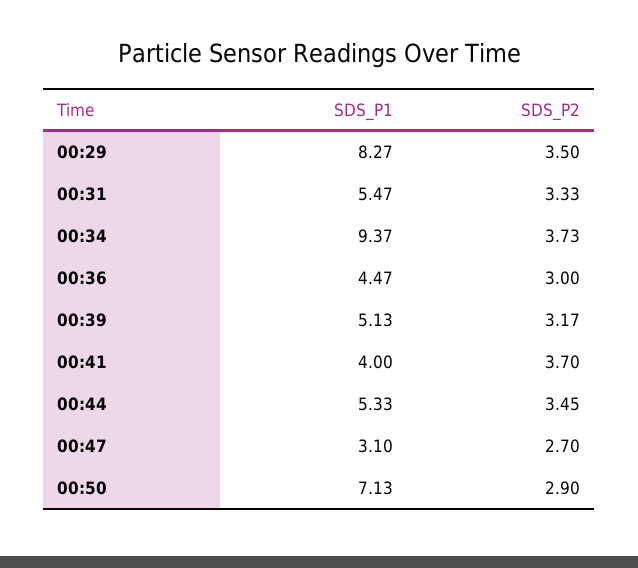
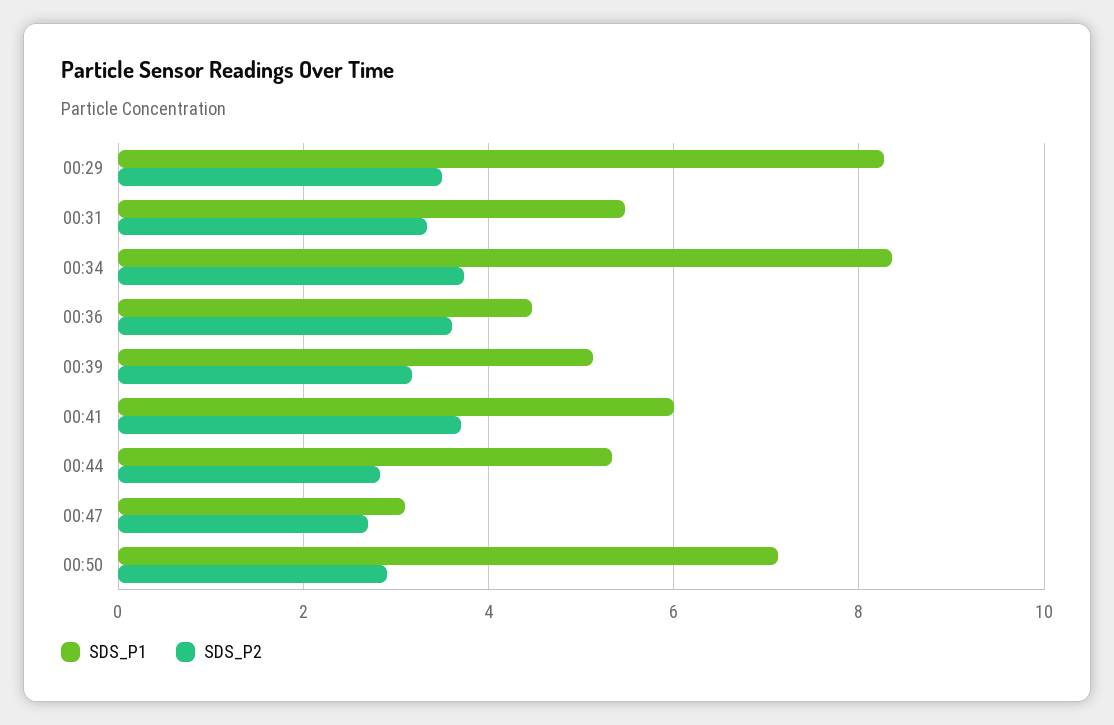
  {
    "SDS_P1": {
      "00:29": 8.27,
      "00:31": 5.47,
-     "00:34": 9.37,
+     "00:34": 8.4,
      "00:36": 4.47,
      "00:39": 5.13,
-     "00:41": 4,
+     "00:41": 6,
      "00:44": 5.33,
      "00:47": 3.1,
      "00:50": 7.13
    },
    "SDS_P2": {
      "00:29": 3.5,
      "00:31": 3.33,
      "00:34": 3.73,
-     "00:36": 3,
+     "00:36": 3.6,
      "00:39": 3.17,
      "00:41": 3.7,
-     "00:44": 3.45,
+     "00:44": 2.8,
      "00:47": 2.7,
      "00:50": 2.9
    }
  }

